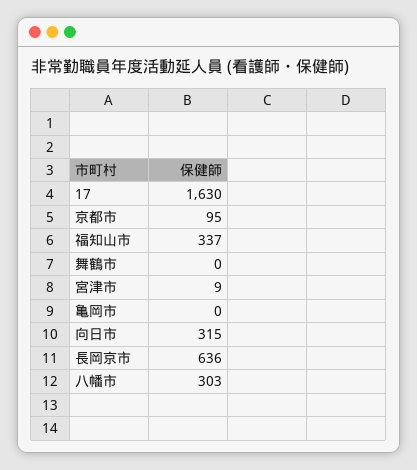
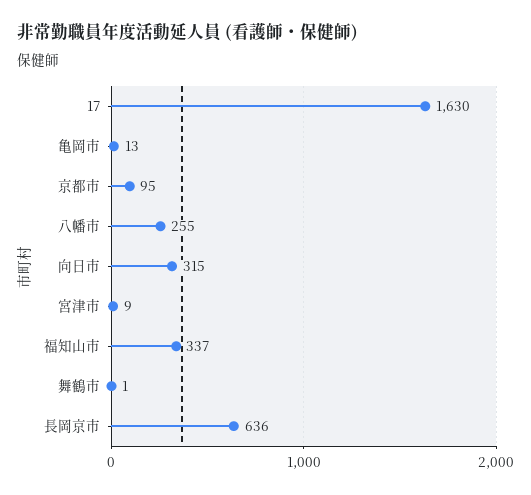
  {
    "17": 1630,
    "京都市": 95,
    "福知山市": 337,
-   "舞鶴市": 0,
+   "舞鶴市": 1,
    "宮津市": 9,
-   "亀岡市": 0,
+   "亀岡市": 13,
    "向日市": 315,
    "長岡京市": 636,
-   "八幡市": 303
+   "八幡市": 255
  }

